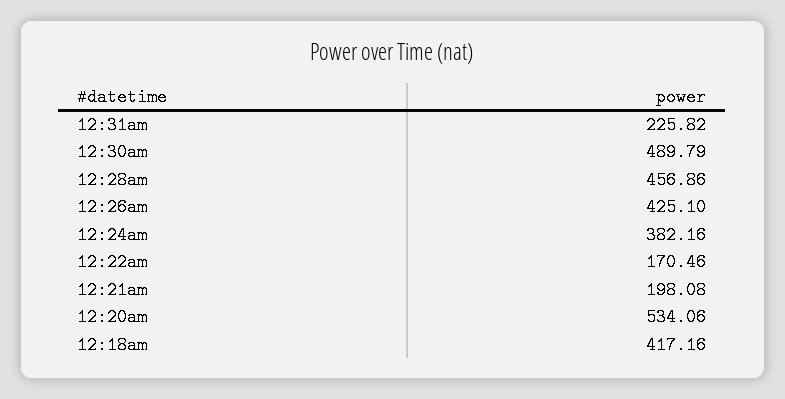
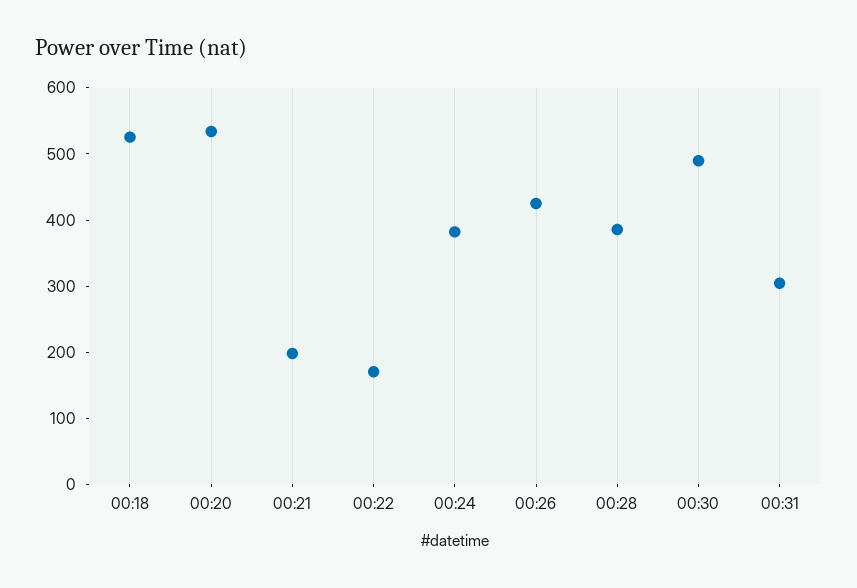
  {
-   "12:31am": 225.82,
+   "12:31am": 300,
    "12:30am": 489.79,
-   "12:28am": 456.86,
+   "12:28am": 380,
    "12:26am": 425.1,
    "12:24am": 382.16,
    "12:22am": 170.46,
    "12:21am": 198.08,
    "12:20am": 534.06,
-   "12:18am": 417.16
+   "12:18am": 520
  }

